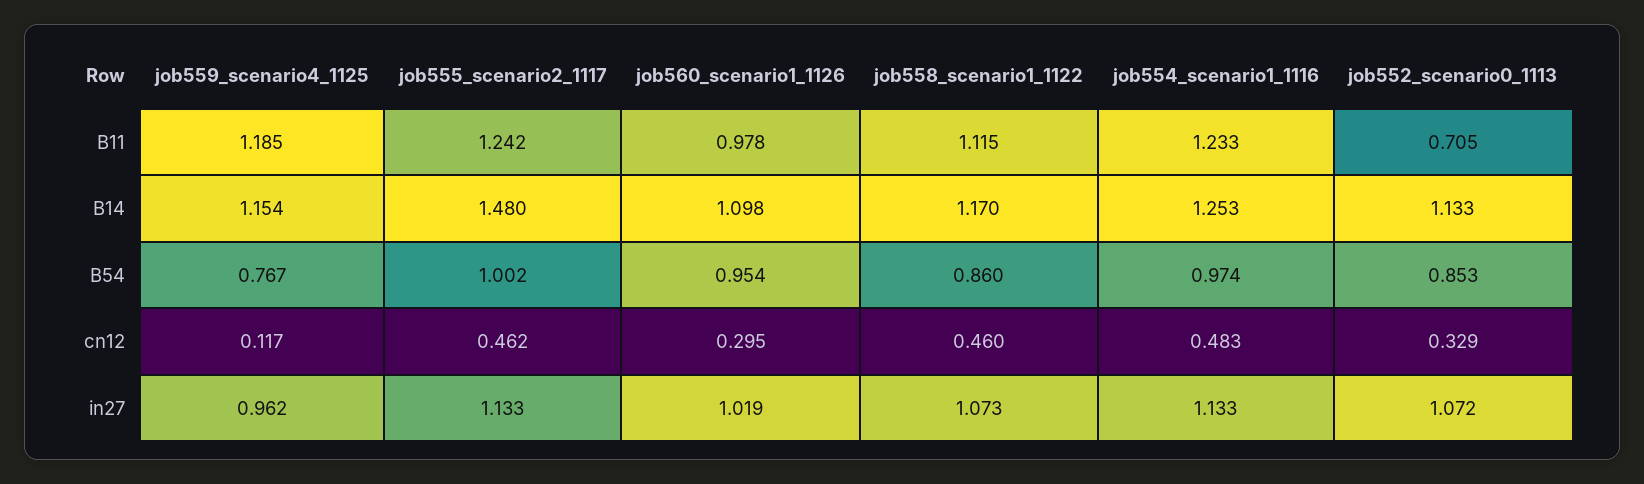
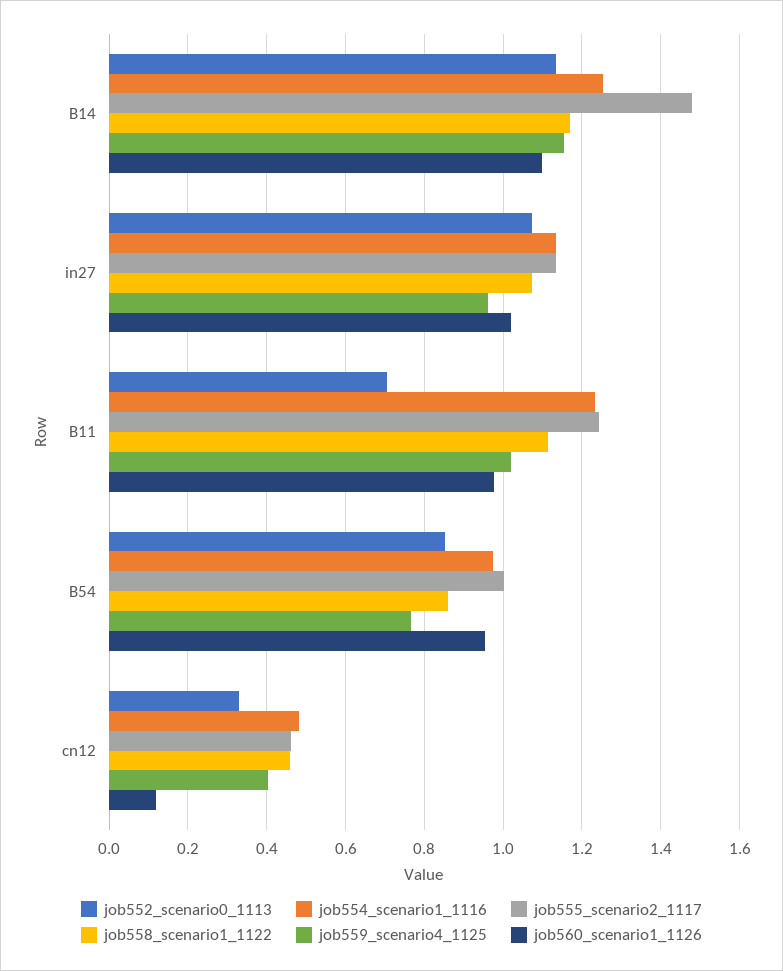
  {
    "job559_scenario4_1125": {
-     "B11": 1.185,
+     "B11": 1.02,
      "B14": 1.154,
      "B54": 0.767,
-     "cn12": 0.117,
+     "cn12": 0.4,
      "in27": 0.962
    },
    "job555_scenario2_1117": {
      "B11": 1.242,
      "B14": 1.48,
      "B54": 1.002,
      "cn12": 0.462,
      "in27": 1.133
    },
    "job560_scenario1_1126": {
      "B11": 0.978,
      "B14": 1.098,
      "B54": 0.954,
-     "cn12": 0.295,
+     "cn12": 0.12,
      "in27": 1.019
    },
    "job558_scenario1_1122": {
      "B11": 1.115,
      "B14": 1.17,
      "B54": 0.86,
      "cn12": 0.46,
      "in27": 1.073
    },
    "job554_scenario1_1116": {
      "B11": 1.233,
      "B14": 1.253,
      "B54": 0.974,
      "cn12": 0.483,
      "in27": 1.133
    },
    "job552_scenario0_1113": {
      "B11": 0.705,
      "B14": 1.133,
      "B54": 0.853,
      "cn12": 0.329,
      "in27": 1.072
    }
  }

